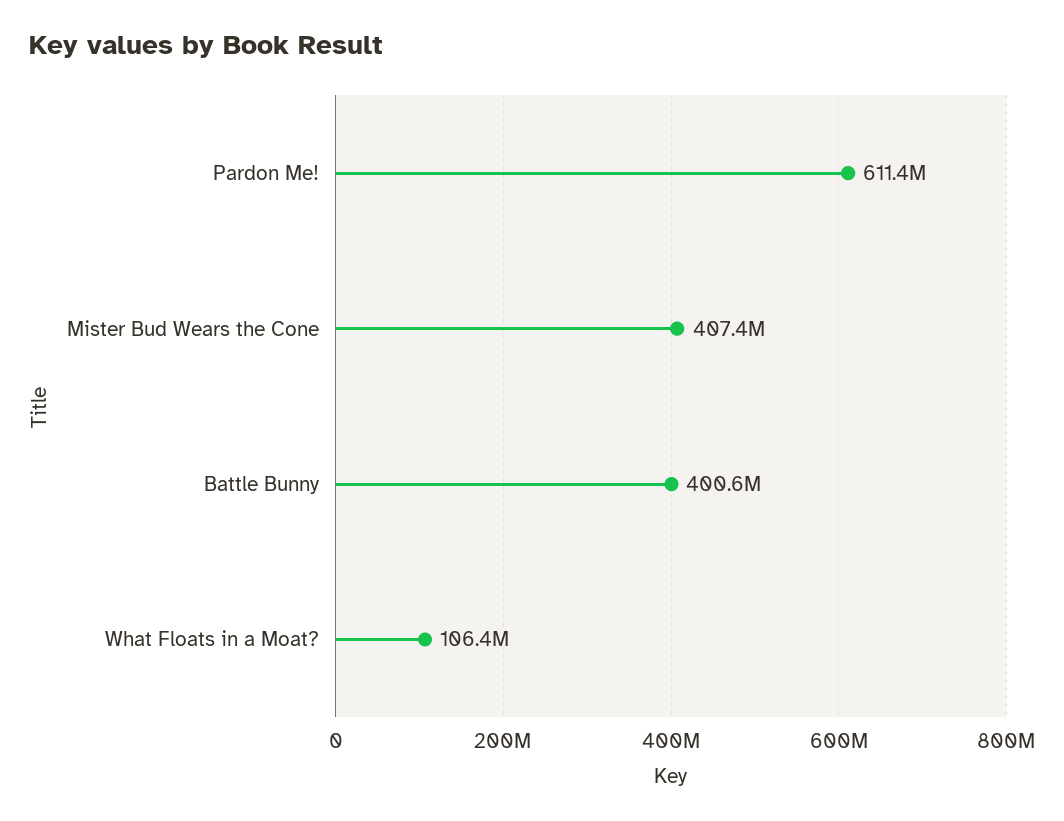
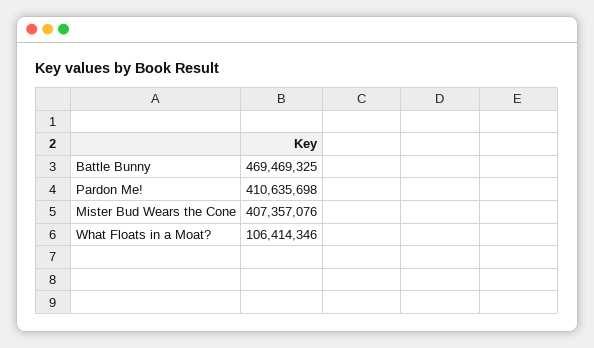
  {
-   "Pardon Me!": 611400000,
+   "Pardon Me!": 410635698,
    "Mister Bud Wears the Cone": 407357076,
-   "Battle Bunny": 400600000,
+   "Battle Bunny": 469469325,
    "What Floats in a Moat?": 106414346
  }

